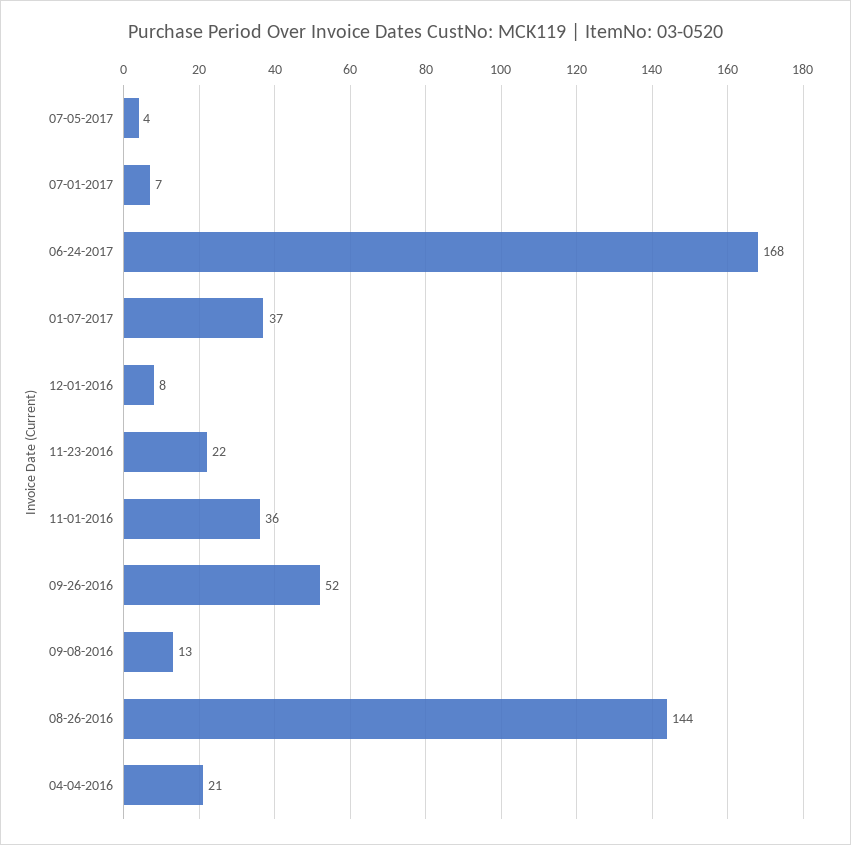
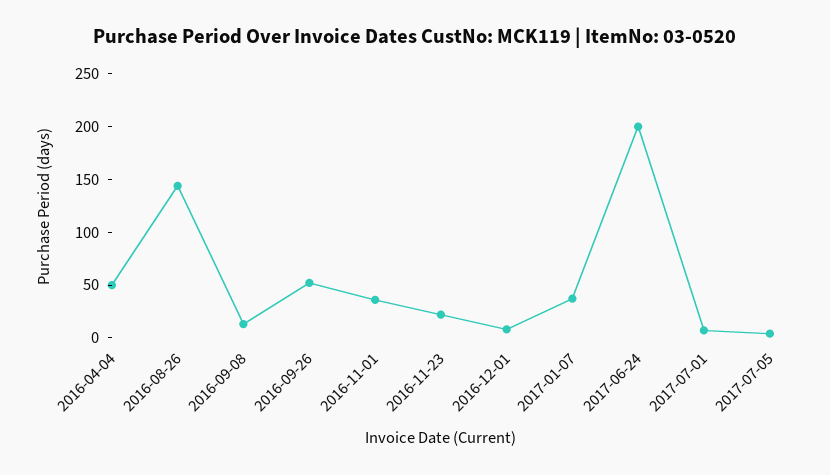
  {
    "07-05-2017": 4,
    "07-01-2017": 7,
-   "06-24-2017": 168,
+   "06-24-2017": 200,
    "01-07-2017": 37,
    "12-01-2016": 8,
    "11-23-2016": 22,
    "11-01-2016": 36,
    "09-26-2016": 52,
    "09-08-2016": 13,
    "08-26-2016": 144,
-   "04-04-2016": 21
+   "04-04-2016": 50
  }

